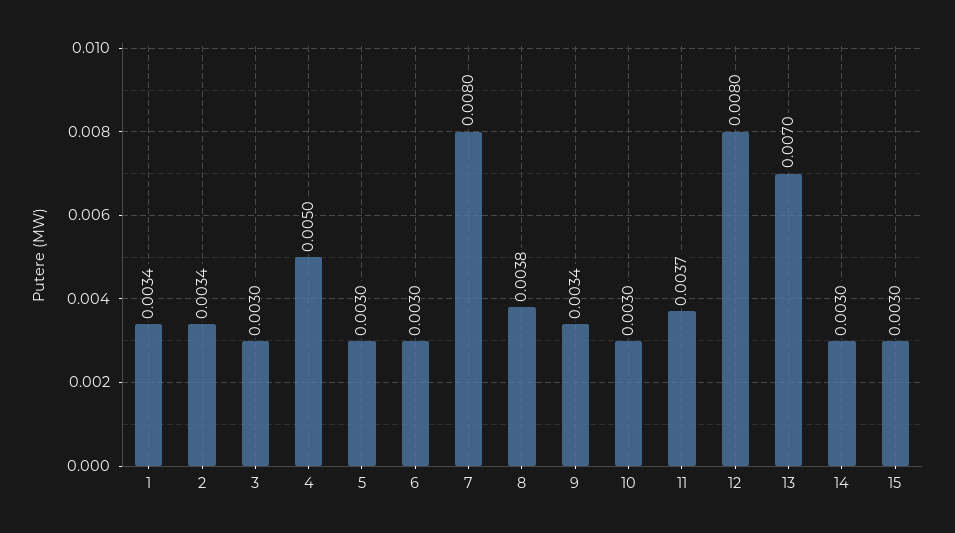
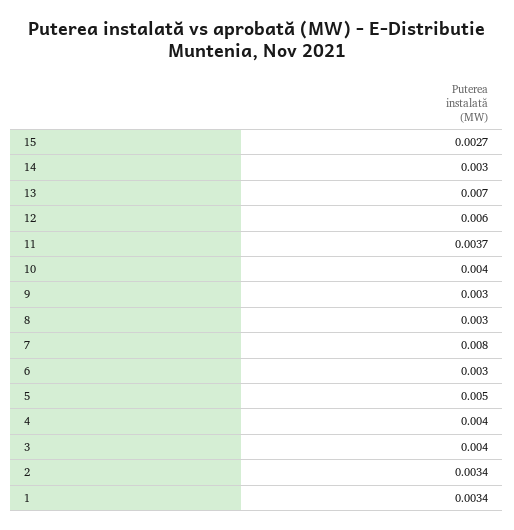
  {
    "1": 0.0034,
    "2": 0.0034,
-   "3": 0.003,
+   "3": 0.004,
-   "4": 0.005,
+   "4": 0.004,
-   "5": 0.003,
+   "5": 0.005,
    "6": 0.003,
    "7": 0.008,
-   "8": 0.0038,
+   "8": 0.003,
-   "9": 0.0034,
+   "9": 0.003,
-   "10": 0.003,
+   "10": 0.004,
    "11": 0.0037,
-   "12": 0.008,
+   "12": 0.006,
    "13": 0.007,
    "14": 0.003,
-   "15": 0.003
+   "15": 0.0027
  }

